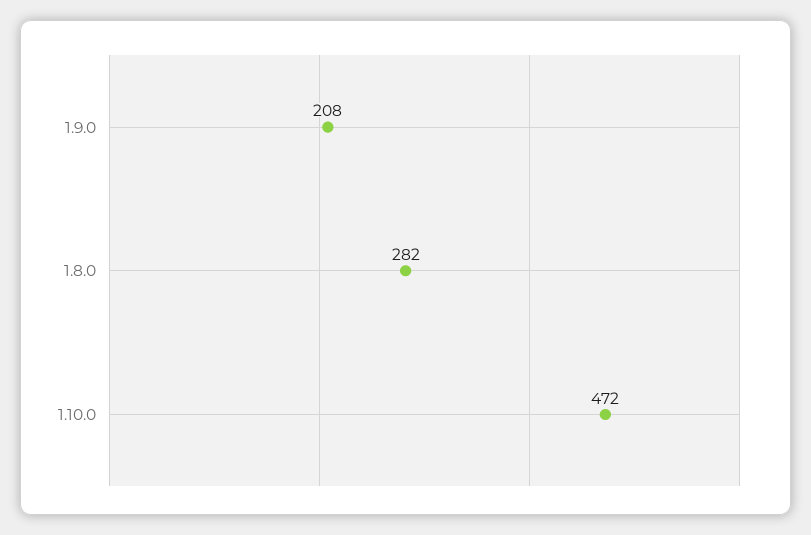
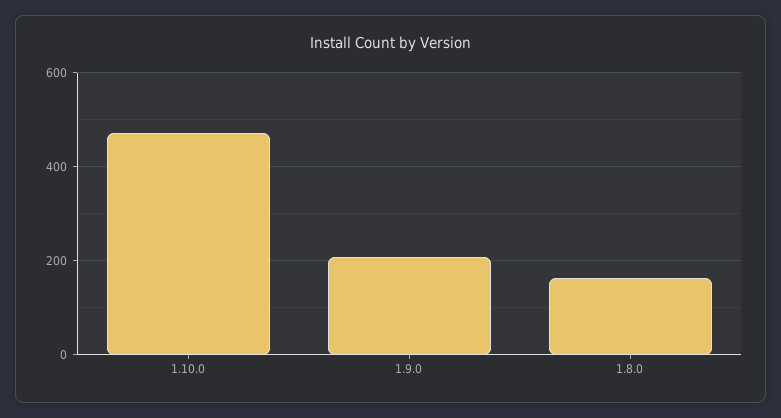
  {
    "1.9.0": 208,
-   "1.8.0": 282,
+   "1.8.0": 160,
    "1.10.0": 472
  }

